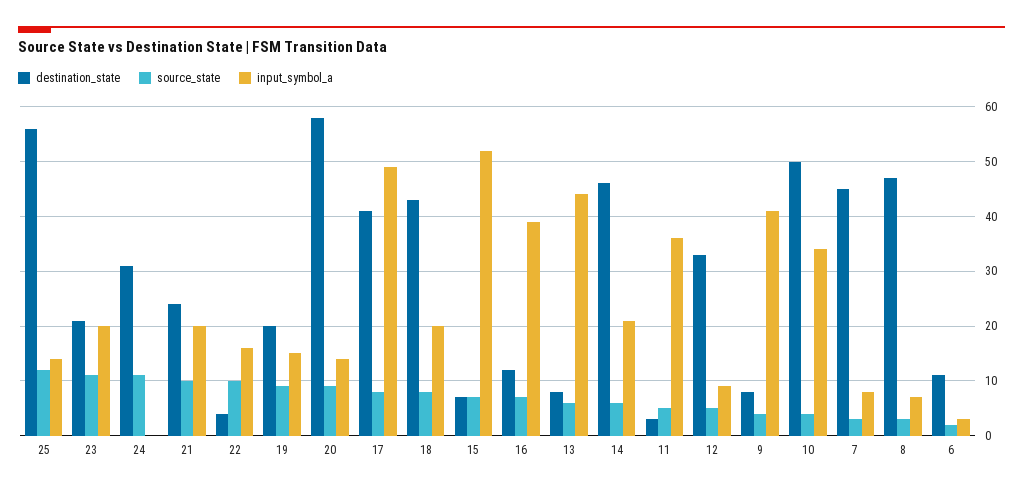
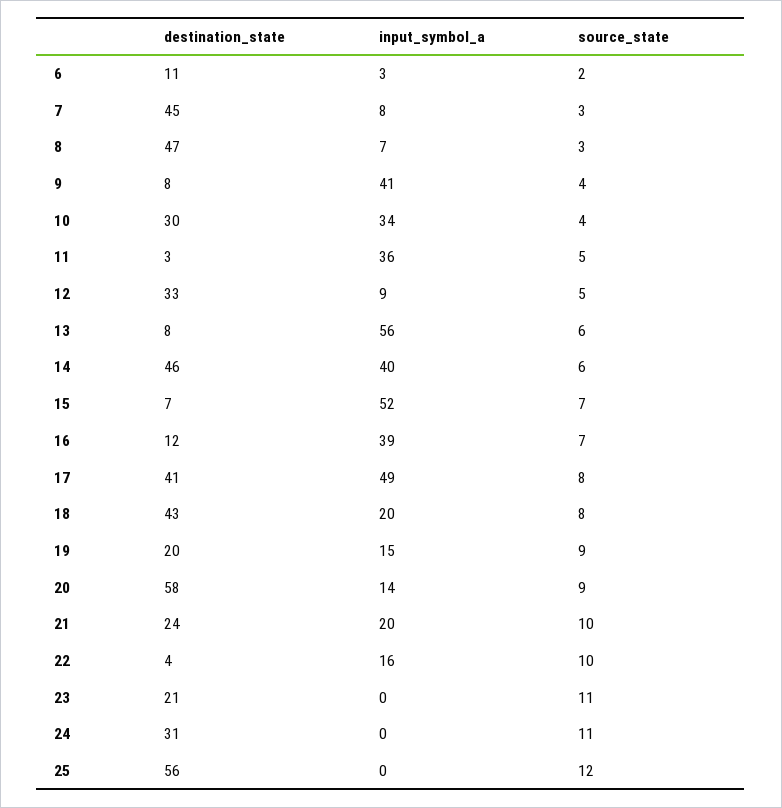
  {
    "destination_state": {
      "25": 56,
      "23": 21,
      "24": 31,
      "21": 24,
      "22": 4,
      "19": 20,
      "20": 58,
      "17": 41,
      "18": 43,
      "15": 7,
      "16": 12,
      "13": 8,
      "14": 46,
      "11": 3,
      "12": 33,
      "9": 8,
-     "10": 50,
+     "10": 30,
      "7": 45,
      "8": 47,
      "6": 11
    },
    "source_state": {
      "25": 12,
      "23": 11,
      "24": 11,
      "21": 10,
      "22": 10,
      "19": 9,
      "20": 9,
      "17": 8,
      "18": 8,
      "15": 7,
      "16": 7,
      "13": 6,
      "14": 6,
      "11": 5,
      "12": 5,
      "9": 4,
      "10": 4,
      "7": 3,
      "8": 3,
      "6": 2
    },
    "input_symbol_a": {
-     "25": 15,
+     "25": 0,
-     "23": 20,
+     "23": 0,
      "24": 0,
      "21": 20,
      "22": 16,
      "19": 15,
      "20": 14,
      "17": 49,
      "18": 20,
      "15": 52,
      "16": 39,
-     "13": 45,
+     "13": 56,
-     "14": 20,
+     "14": 40,
      "11": 36,
      "12": 9,
      "9": 41,
      "10": 34,
      "7": 8,
      "8": 7,
      "6": 3
    }
  }

